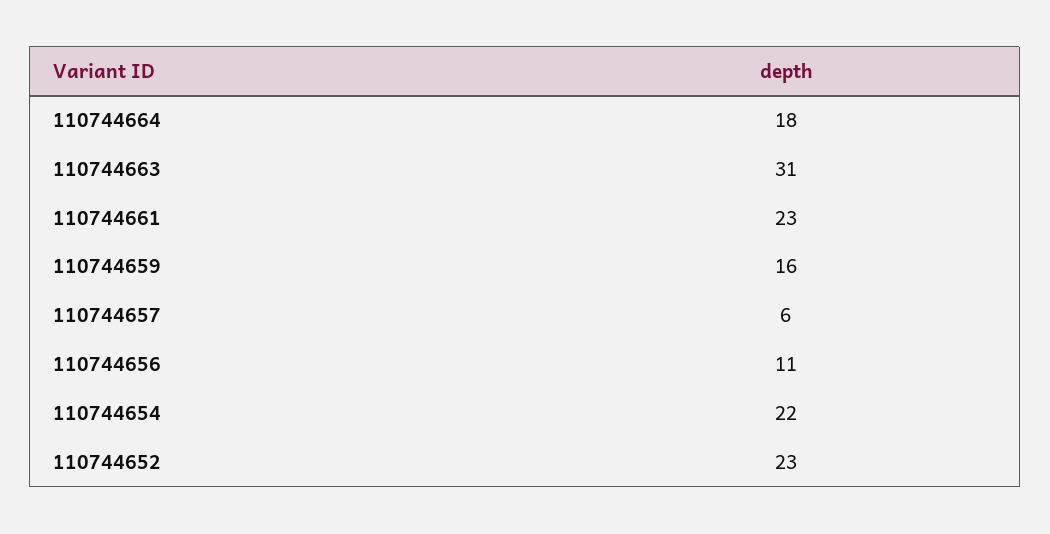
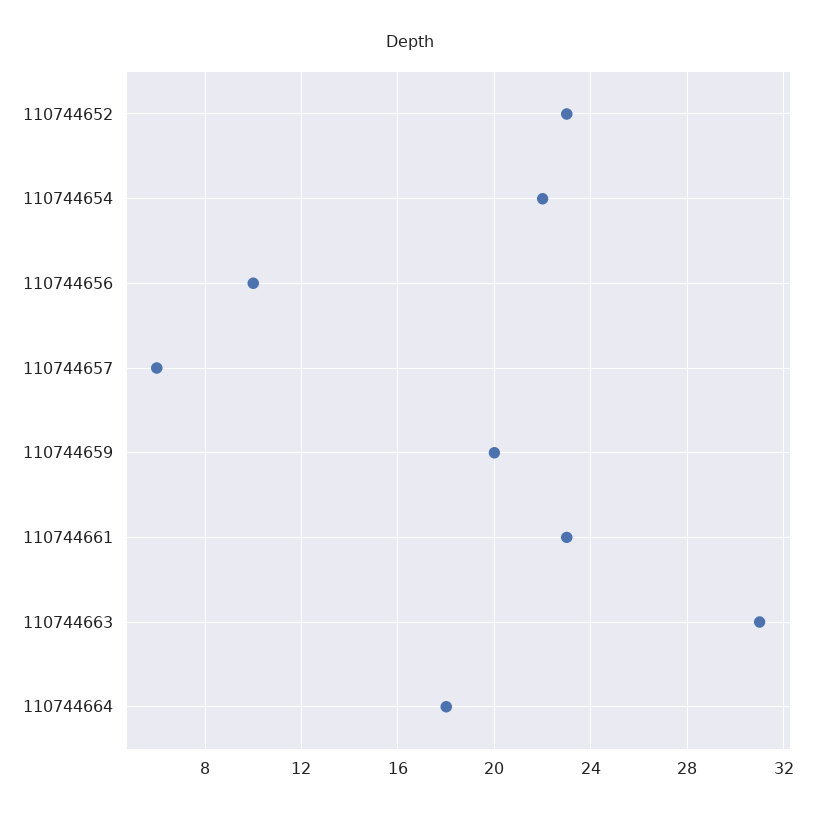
  {
    "110744664": 18,
    "110744663": 31,
    "110744661": 23,
-   "110744659": 16,
+   "110744659": 20,
    "110744657": 6,
-   "110744656": 11,
+   "110744656": 10,
    "110744654": 22,
    "110744652": 23
  }

